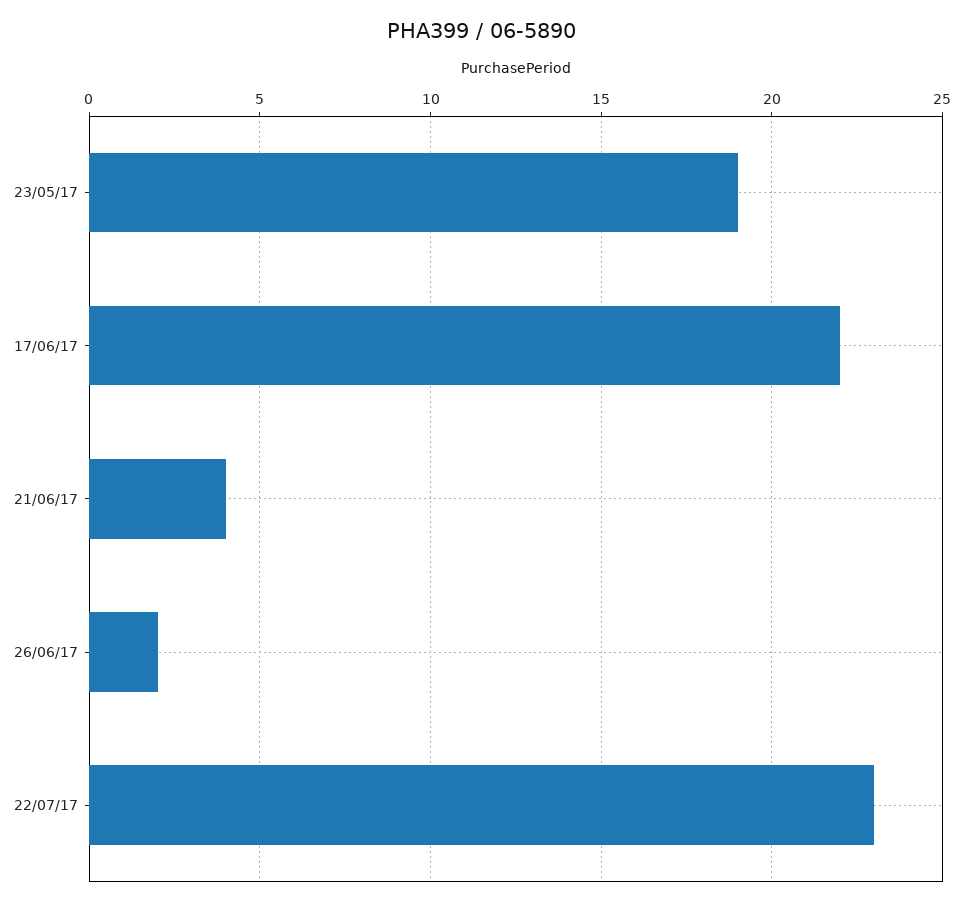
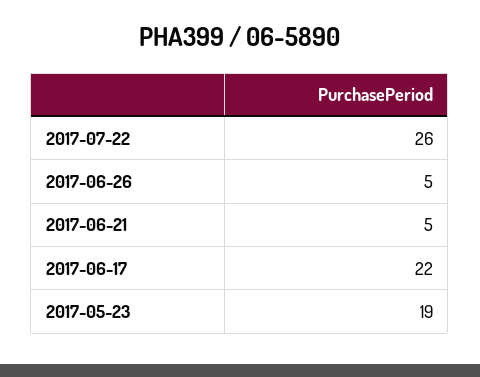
  {
    "23/05/17": 19,
    "17/06/17": 22,
-   "21/06/17": 4,
+   "21/06/17": 5,
-   "26/06/17": 2,
+   "26/06/17": 5,
-   "22/07/17": 23
+   "22/07/17": 26
  }

